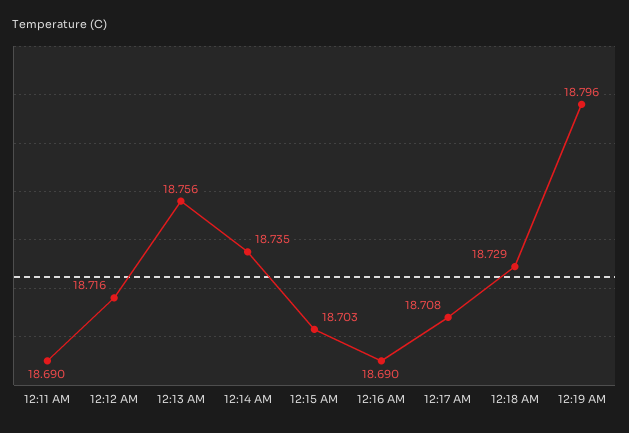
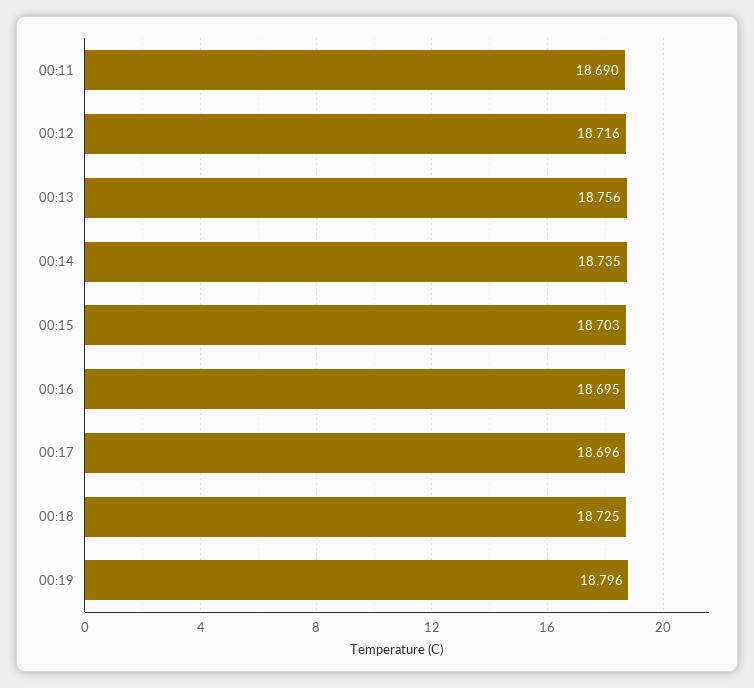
  {
    "12:11 AM": 18.69,
    "12:12 AM": 18.716,
    "12:13 AM": 18.756,
    "12:14 AM": 18.735,
    "12:15 AM": 18.703,
-   "12:16 AM": 18.69,
+   "12:16 AM": 18.695,
-   "12:17 AM": 18.708,
+   "12:17 AM": 18.696,
-   "12:18 AM": 18.729,
+   "12:18 AM": 18.725,
    "12:19 AM": 18.796
  }

